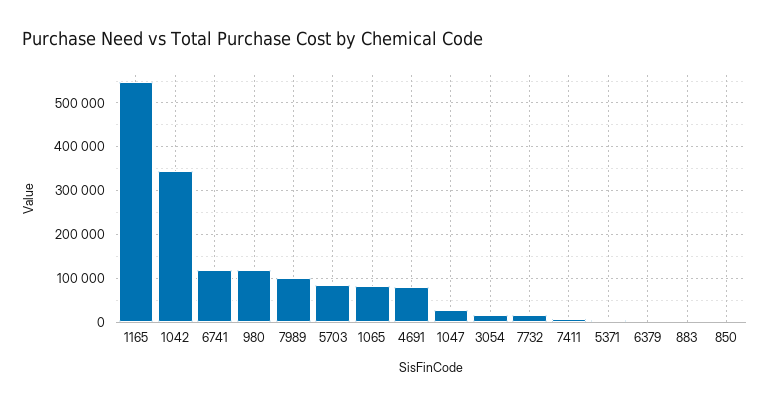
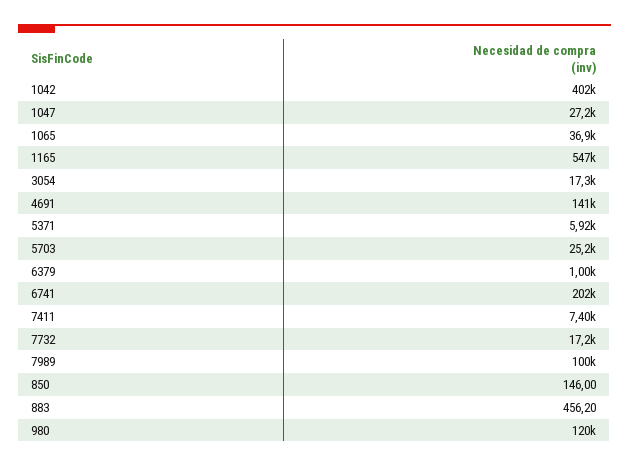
  {
    "1165": 547000,
-   "1042": 340000,
+   "1042": 402000,
-   "6741": 120000,
+   "6741": 202000,
    "980": 120000,
    "7989": 100000,
-   "5703": 80000,
+   "5703": 25200,
-   "1065": 80000,
+   "1065": 36900,
-   "4691": 80000,
+   "4691": 141000,
    "1047": 27200,
    "3054": 17300,
    "7732": 17200,
    "7411": 7400,
    "5371": 5920,
    "6379": 1000,
    "883": 456.2,
    "850": 146
  }

